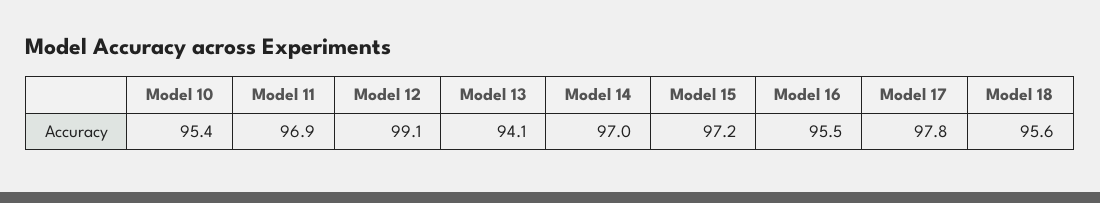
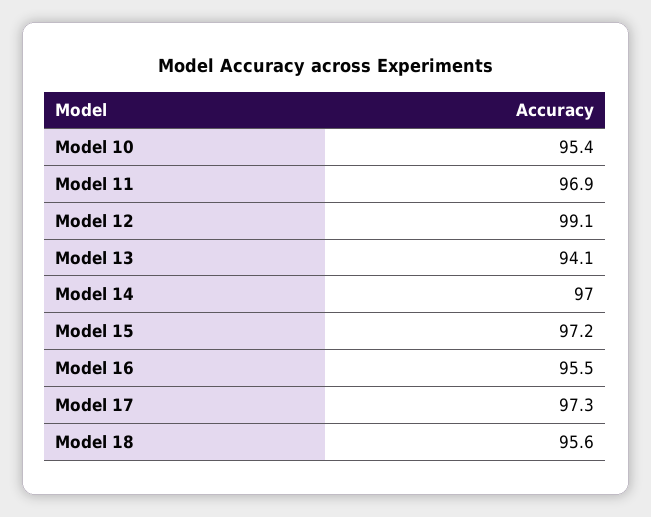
  {
    "Model 10": 95.4,
    "Model 11": 96.9,
    "Model 12": 99.1,
    "Model 13": 94.1,
    "Model 14": 97,
    "Model 15": 97.2,
    "Model 16": 95.5,
-   "Model 17": 97.8,
+   "Model 17": 97.3,
    "Model 18": 95.6
  }

